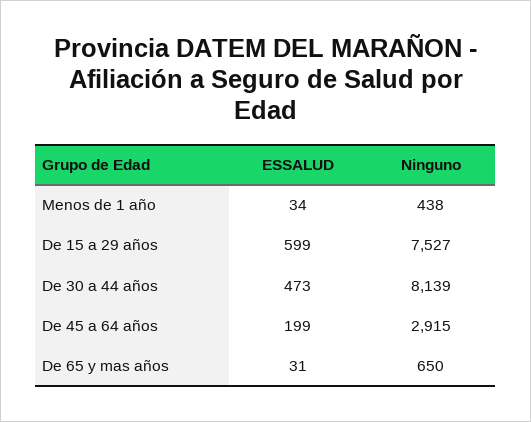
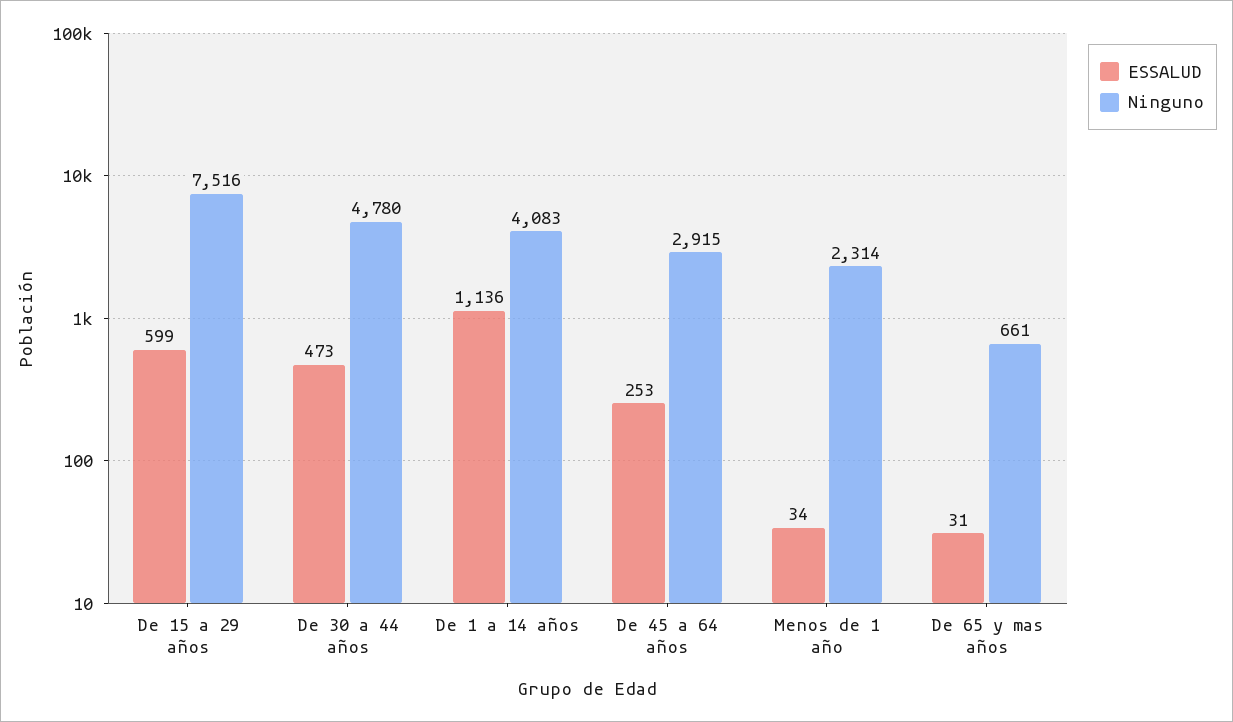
  {
    "ESSALUD": {
      "Menos de 1 año": 34,
      "De 15 a 29 años": 599,
      "De 30 a 44 años": 473,
-     "De 45 a 64 años": 199,
+     "De 45 a 64 años": 253,
-     "De 65 y mas años": 31
+     "De 65 y mas años": 31,
+     "De 1 a 14 años": 1136
    },
    "Ninguno": {
-     "Menos de 1 año": 438,
+     "Menos de 1 año": 2314,
-     "De 15 a 29 años": 7527,
+     "De 15 a 29 años": 7516,
-     "De 30 a 44 años": 8139,
+     "De 30 a 44 años": 4780,
      "De 45 a 64 años": 2915,
-     "De 65 y mas años": 650
+     "De 65 y mas años": 661,
+     "De 1 a 14 años": 4083
    }
  }

